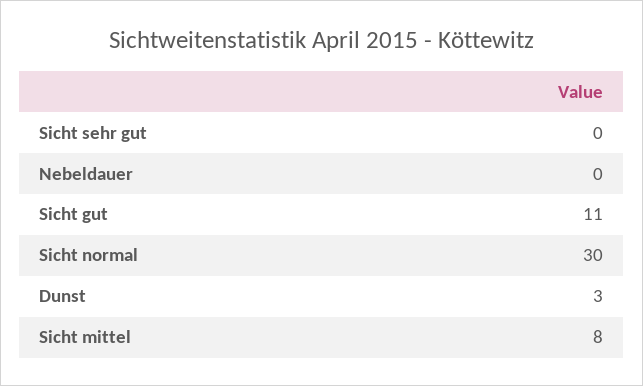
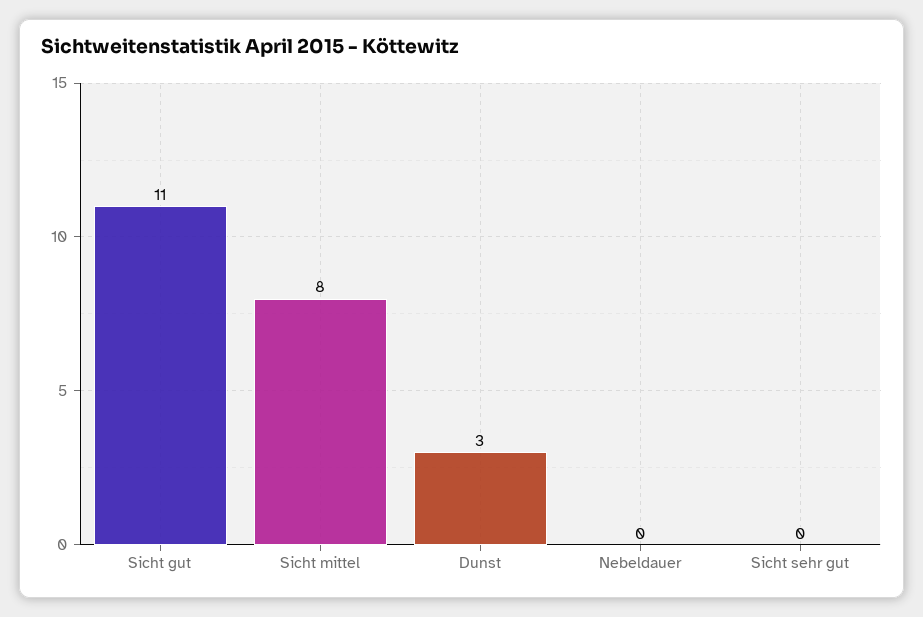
  {
    "Sicht sehr gut": 0,
    "Nebeldauer": 0,
    "Sicht gut": 11,
-   "Sicht normal": 30,
    "Dunst": 3,
    "Sicht mittel": 8
  }

